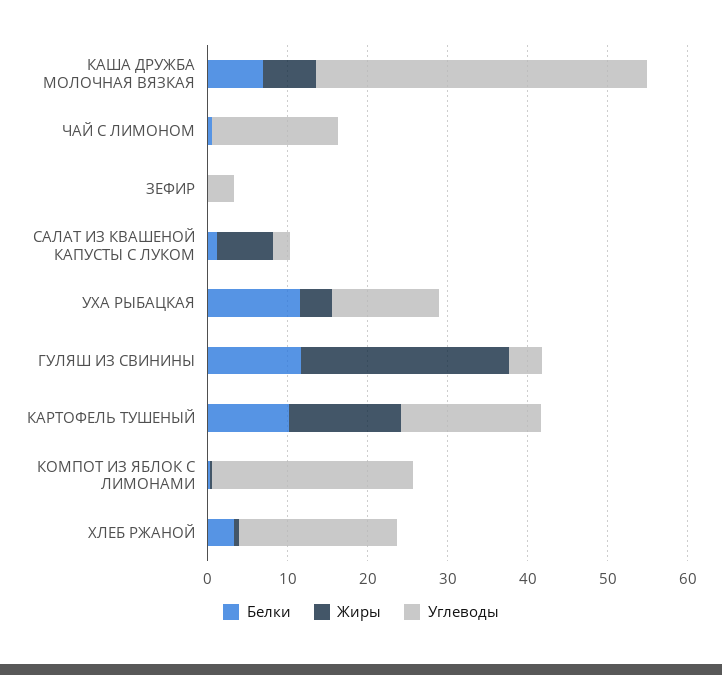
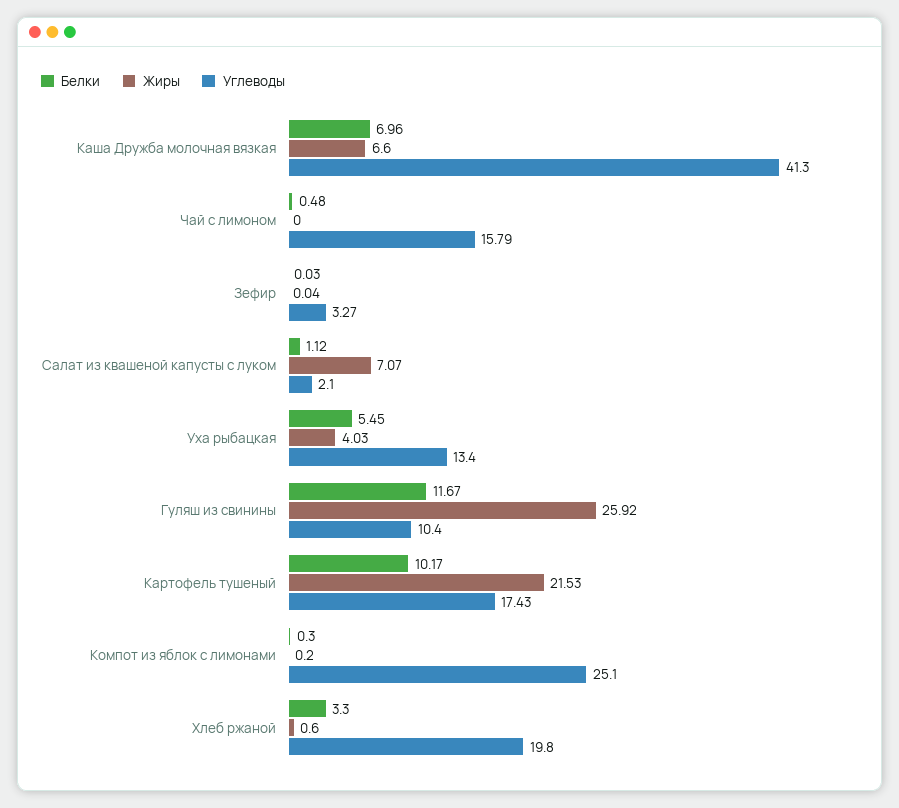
  {
    "Белки": {
      "КАША ДРУЖБА МОЛОЧНАЯ ВЯЗКАЯ": 6.96,
      "ЧАЙ С ЛИМОНОМ": 0.48,
      "ЗЕФИР": 0.03,
      "САЛАТ ИЗ КВАШЕНОЙ КАПУСТЫ С ЛУКОМ": 1.12,
-     "УХА РЫБАЦКАЯ": 12,
+     "УХА РЫБАЦКАЯ": 5.45,
      "ГУЛЯШ ИЗ СВИНИНЫ": 11.67,
      "КАРТОФЕЛЬ ТУШЕНЫЙ": 10.17,
      "КОМПОТ ИЗ ЯБЛОК С ЛИМОНАМИ": 0.3,
      "ХЛЕБ РЖАНОЙ": 3.3
    },
    "Жиры": {
      "КАША ДРУЖБА МОЛОЧНАЯ ВЯЗКАЯ": 6.6,
      "ЧАЙ С ЛИМОНОМ": 0,
      "ЗЕФИР": 0.04,
      "САЛАТ ИЗ КВАШЕНОЙ КАПУСТЫ С ЛУКОМ": 7.07,
      "УХА РЫБАЦКАЯ": 4.03,
      "ГУЛЯШ ИЗ СВИНИНЫ": 25.92,
-     "КАРТОФЕЛЬ ТУШЕНЫЙ": 14,
+     "КАРТОФЕЛЬ ТУШЕНЫЙ": 21.53,
      "КОМПОТ ИЗ ЯБЛОК С ЛИМОНАМИ": 0.2,
      "ХЛЕБ РЖАНОЙ": 0.6
    },
    "Углеводы": {
      "КАША ДРУЖБА МОЛОЧНАЯ ВЯЗКАЯ": 41.3,
      "ЧАЙ С ЛИМОНОМ": 15.79,
      "ЗЕФИР": 3.27,
      "САЛАТ ИЗ КВАШЕНОЙ КАПУСТЫ С ЛУКОМ": 2.1,
      "УХА РЫБАЦКАЯ": 13.4,
-     "ГУЛЯШ ИЗ СВИНИНЫ": 4,
+     "ГУЛЯШ ИЗ СВИНИНЫ": 10.4,
      "КАРТОФЕЛЬ ТУШЕНЫЙ": 17.43,
      "КОМПОТ ИЗ ЯБЛОК С ЛИМОНАМИ": 25.1,
      "ХЛЕБ РЖАНОЙ": 19.8
    }
  }

